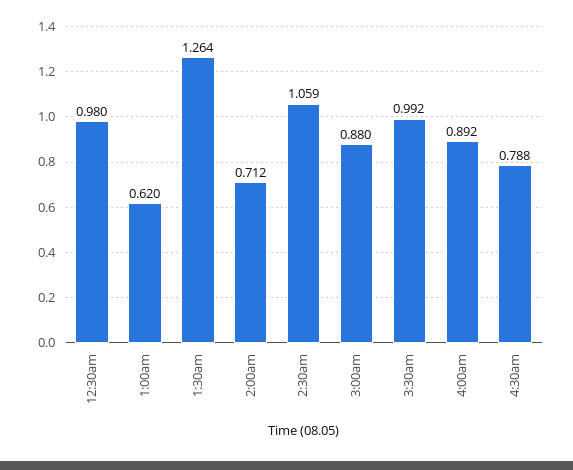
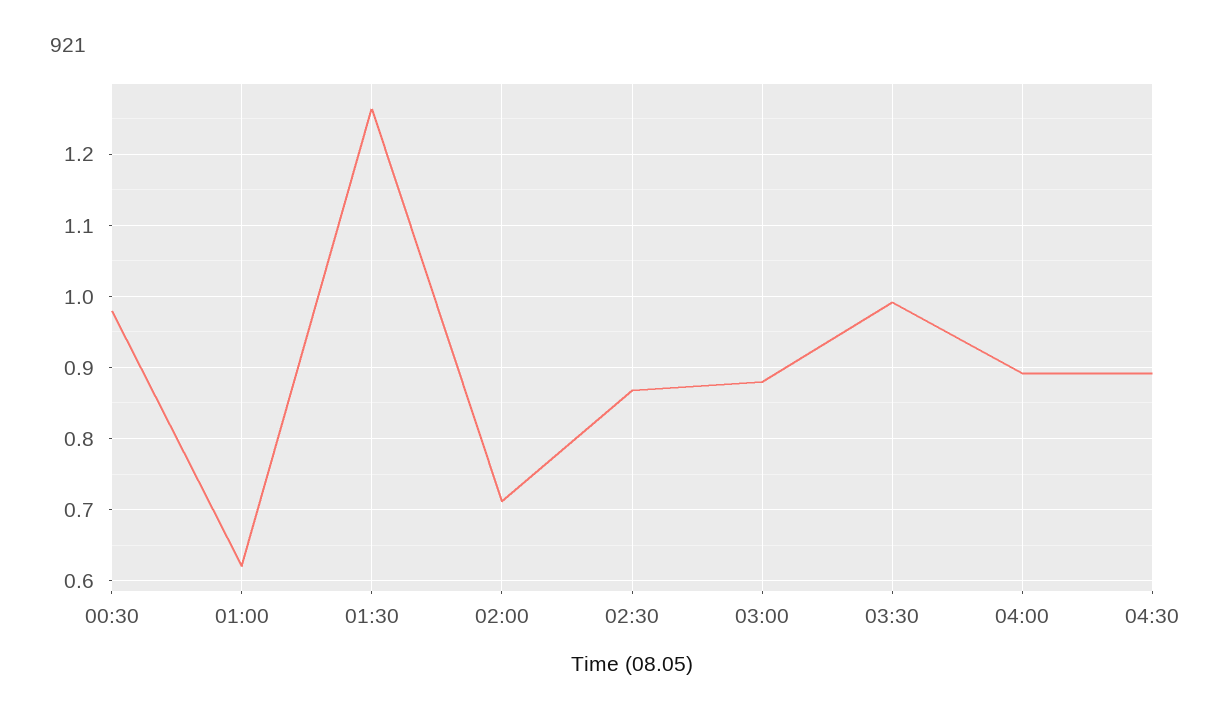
  {
    "12:30am": 0.98,
    "1:00am": 0.62,
    "1:30am": 1.264,
    "2:00am": 0.712,
-   "2:30am": 1.059,
+   "2:30am": 0.87,
    "3:00am": 0.88,
    "3:30am": 0.992,
    "4:00am": 0.892,
-   "4:30am": 0.788
+   "4:30am": 0.89
  }

